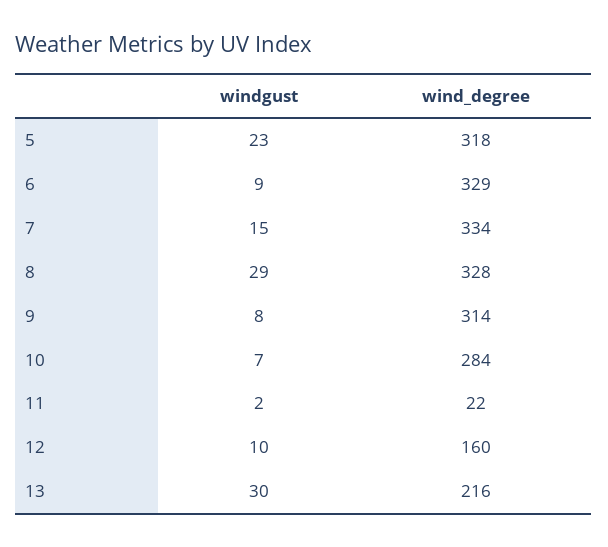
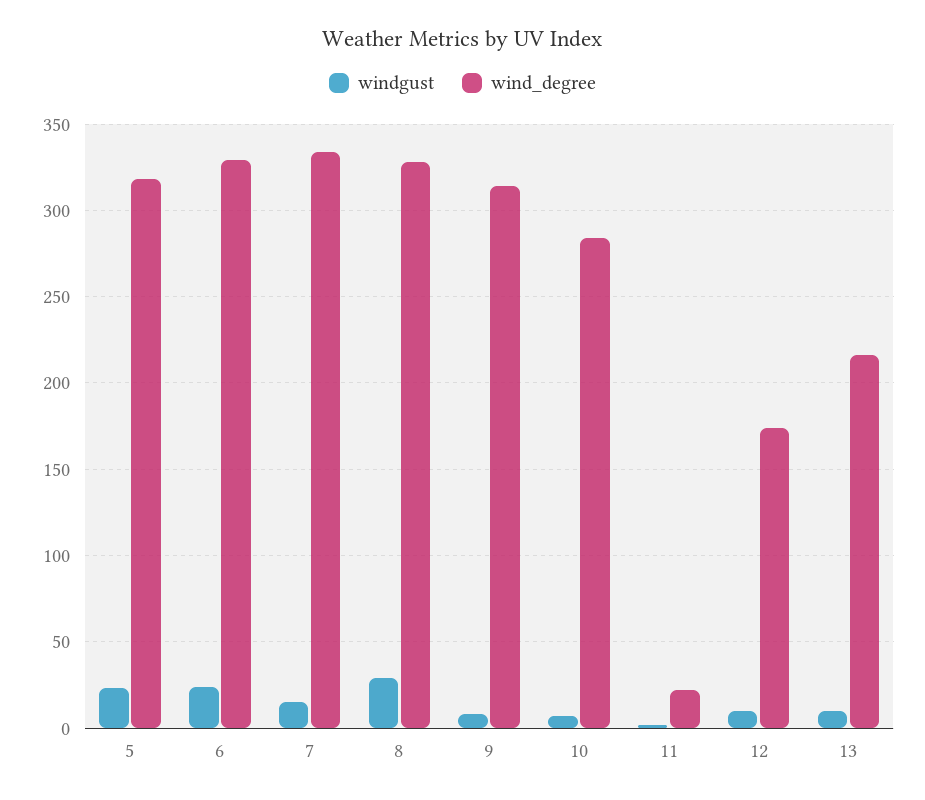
  {
    "windgust": {
      "5": 23,
-     "6": 9,
+     "6": 25,
      "7": 15,
      "8": 29,
      "9": 8,
      "10": 7,
      "11": 2,
      "12": 10,
-     "13": 30
+     "13": 10
    },
    "wind_degree": {
      "5": 318,
      "6": 329,
      "7": 334,
      "8": 328,
      "9": 314,
      "10": 284,
      "11": 22,
-     "12": 160,
+     "12": 175,
      "13": 216
    }
  }

